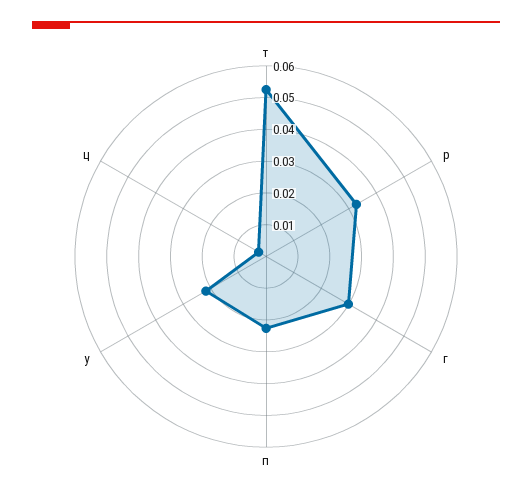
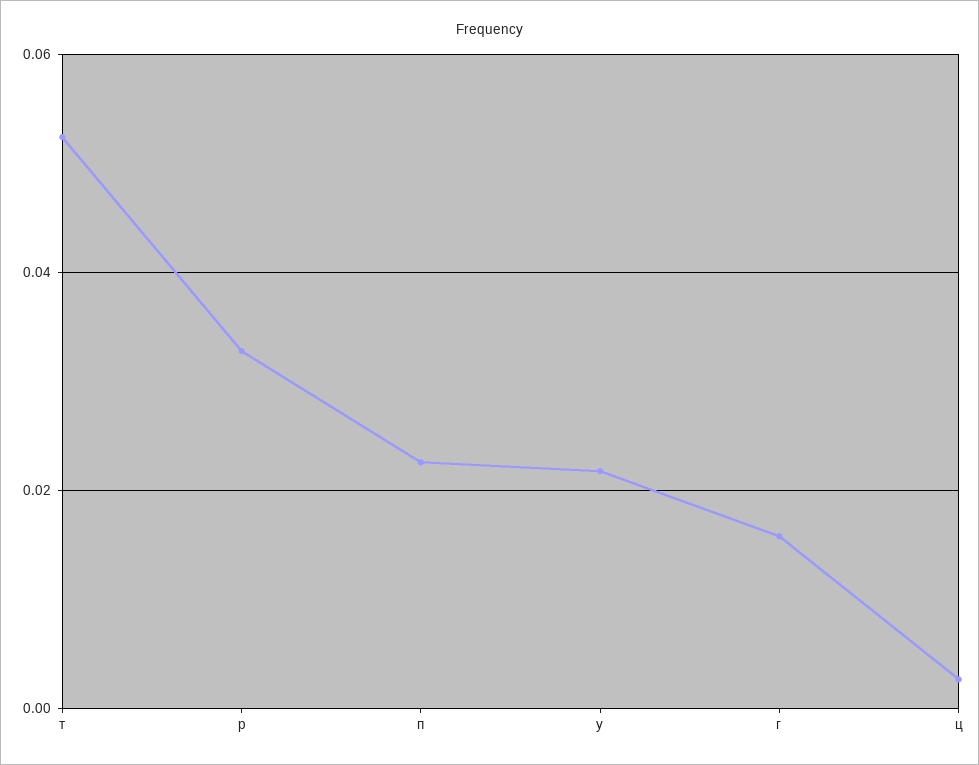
  {
    "т": 0.052,
    "р": 0.032,
-   "г": 0.03,
+   "г": 0.016,
    "п": 0.022,
    "у": 0.022,
    "ц": 0.002
  }

